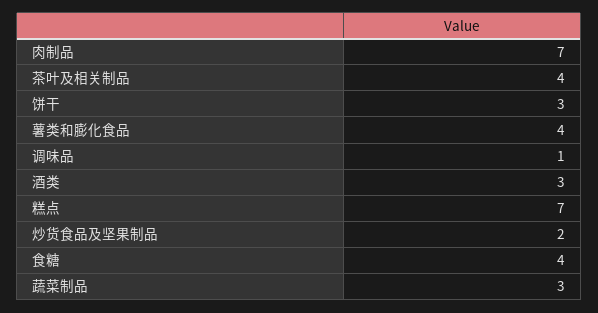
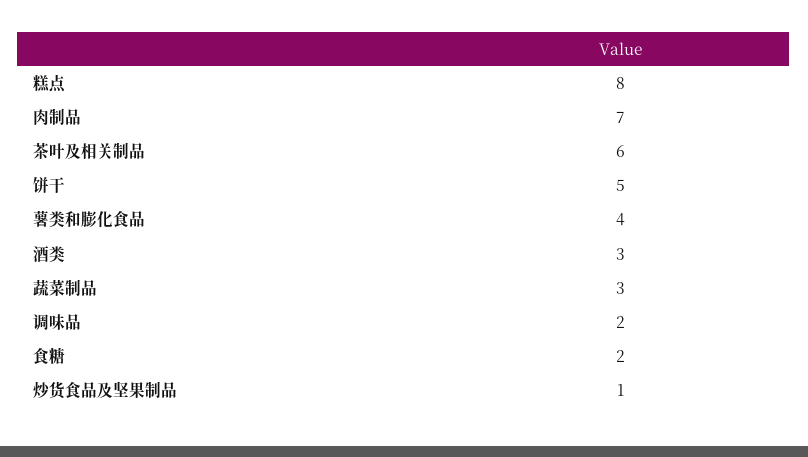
  {
    "肉制品": 7,
-   "茶叶及相关制品": 4,
+   "茶叶及相关制品": 6,
-   "饼干": 3,
+   "饼干": 5,
    "薯类和膨化食品": 4,
-   "调味品": 1,
+   "调味品": 2,
    "酒类": 3,
-   "糕点": 7,
+   "糕点": 8,
-   "炒货食品及坚果制品": 2,
+   "炒货食品及坚果制品": 1,
-   "食糖": 4,
+   "食糖": 2,
    "蔬菜制品": 3
  }

